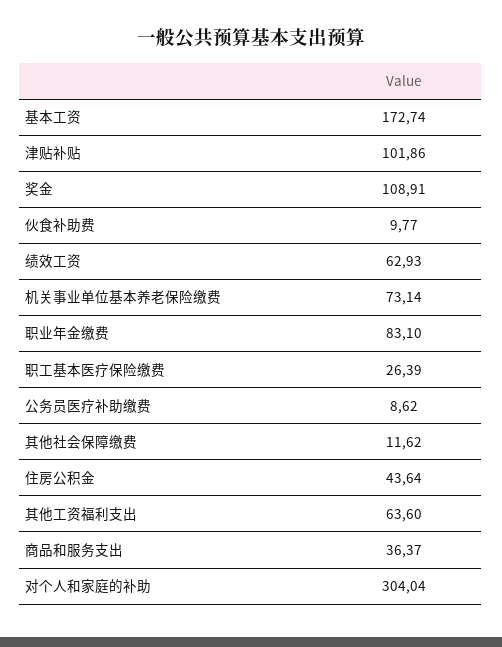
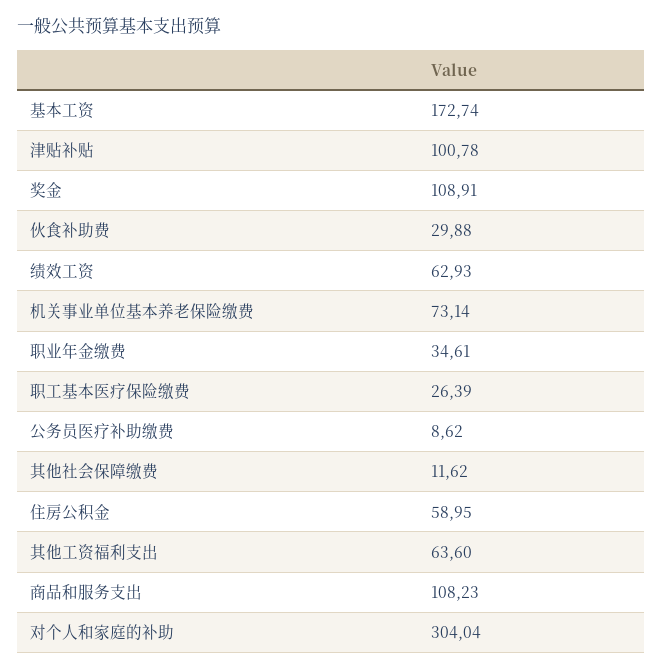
  {
    "基本工资": 172.74,
-   "津贴补贴": 101.86,
+   "津贴补贴": 100.78,
    "奖金": 108.91,
-   "伙食补助费": 9.77,
+   "伙食补助费": 29.88,
    "绩效工资": 62.93,
    "机关事业单位基本养老保险缴费": 73.14,
-   "职业年金缴费": 83.1,
+   "职业年金缴费": 34.61,
    "职工基本医疗保险缴费": 26.39,
    "公务员医疗补助缴费": 8.62,
    "其他社会保障缴费": 11.62,
-   "住房公积金": 43.64,
+   "住房公积金": 58.95,
    "其他工资福利支出": 63.6,
-   "商品和服务支出": 36.37,
+   "商品和服务支出": 108.23,
    "对个人和家庭的补助": 304.04
  }

